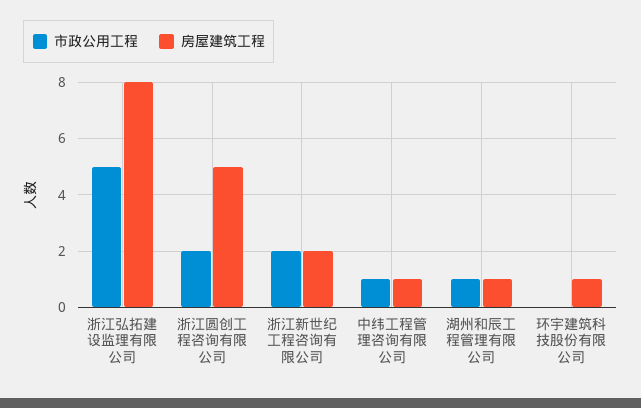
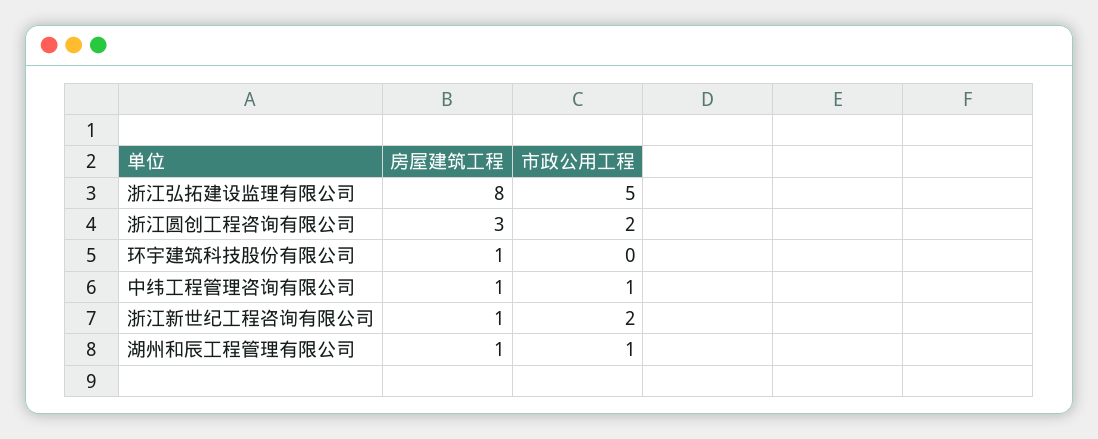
  {
    "市政公用工程": {
      "浙江弘拓建设监理有限公司": 5,
      "浙江圆创工程咨询有限公司": 2,
      "浙江新世纪工程咨询有限公司": 2,
      "中纬工程管理咨询有限公司": 1,
      "湖州和辰工程管理有限公司": 1,
      "环宇建筑科技股份有限公司": 0
    },
    "房屋建筑工程": {
      "浙江弘拓建设监理有限公司": 8,
-     "浙江圆创工程咨询有限公司": 5,
+     "浙江圆创工程咨询有限公司": 3,
-     "浙江新世纪工程咨询有限公司": 2,
+     "浙江新世纪工程咨询有限公司": 1,
      "中纬工程管理咨询有限公司": 1,
      "湖州和辰工程管理有限公司": 1,
      "环宇建筑科技股份有限公司": 1
    }
  }

